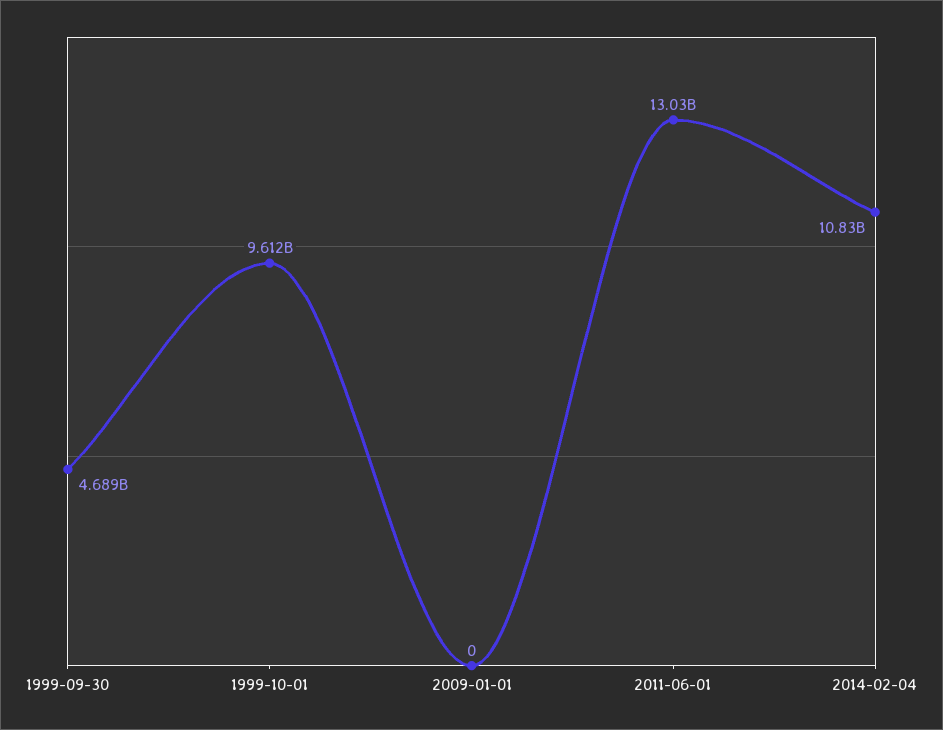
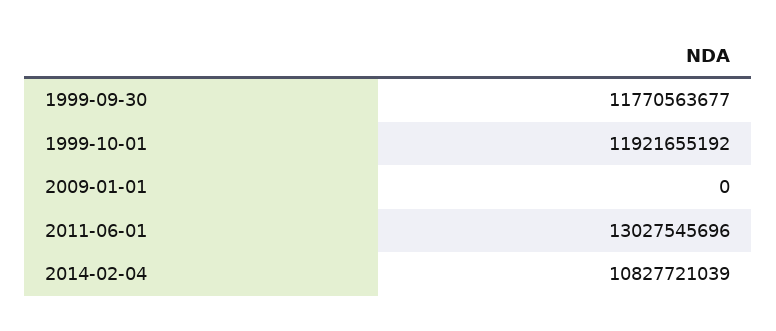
  {
-   "1999-09-30": 4689000000,
+   "1999-09-30": 11770563677,
-   "1999-10-01": 9612000000,
+   "1999-10-01": 11921655192,
    "2009-01-01": 0,
    "2011-06-01": 13027545696,
    "2014-02-04": 10827721039
  }

